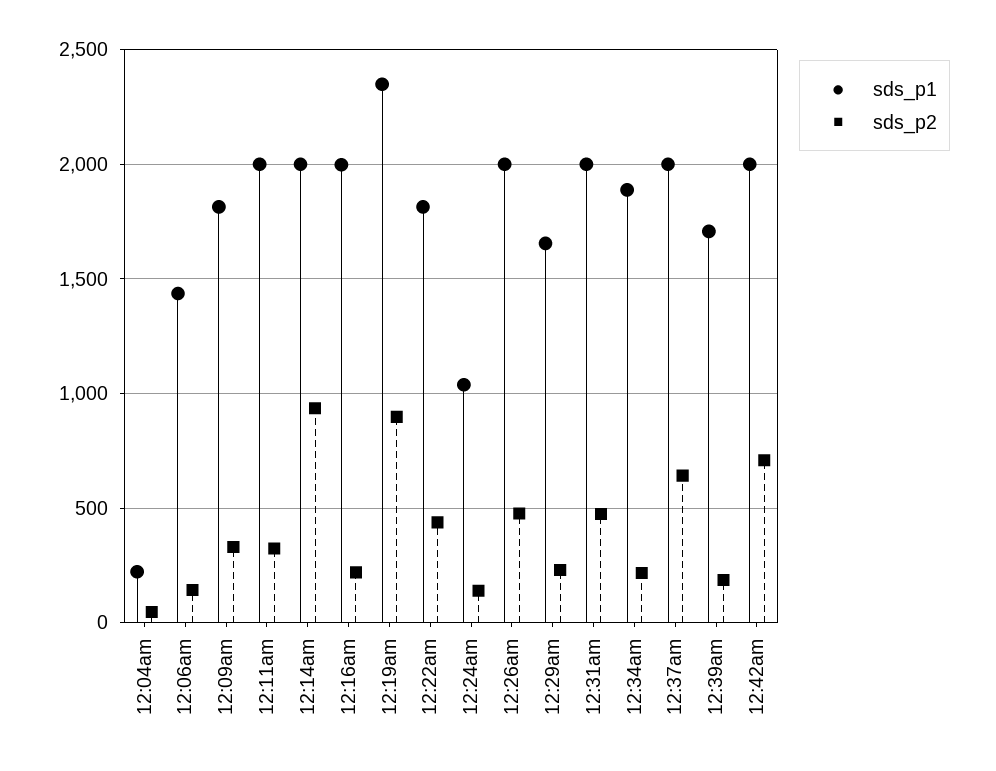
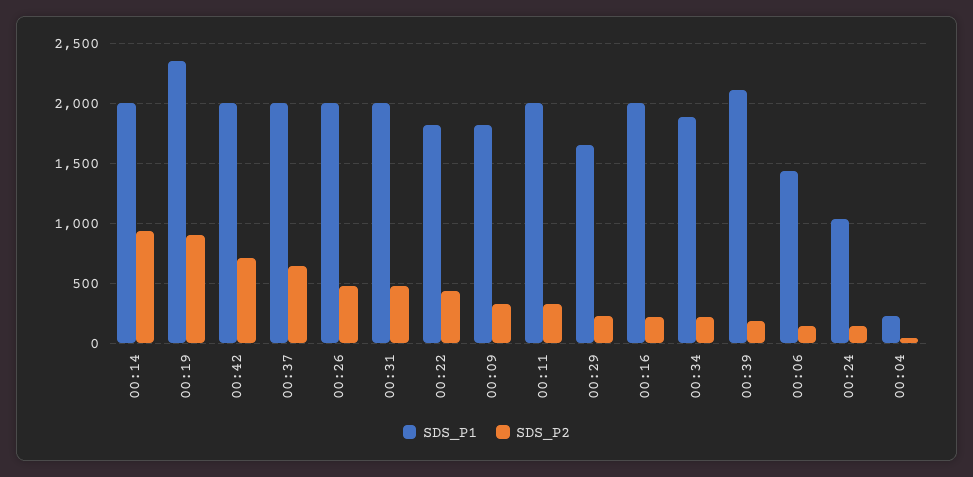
  {
    "sds_p1": {
      "12:04am": 200,
      "12:06am": 1450,
      "12:09am": 1800,
      "12:11am": 2000,
      "12:14am": 2000,
      "12:16am": 2000,
      "12:19am": 2350,
      "12:22am": 1800,
      "12:24am": 1050,
      "12:26am": 2000,
      "12:29am": 1650,
      "12:31am": 2000,
      "12:34am": 1900,
      "12:37am": 2000,
-     "12:39am": 1700,
+     "12:39am": 2100,
      "12:42am": 2000
    },
    "sds_p2": {
      "12:04am": 50,
      "12:06am": 150,
      "12:09am": 350,
      "12:11am": 300,
      "12:14am": 950,
      "12:16am": 200,
      "12:19am": 900,
      "12:22am": 450,
      "12:24am": 150,
      "12:26am": 500,
      "12:29am": 250,
      "12:31am": 450,
      "12:34am": 200,
      "12:37am": 650,
      "12:39am": 200,
      "12:42am": 700
    }
  }

